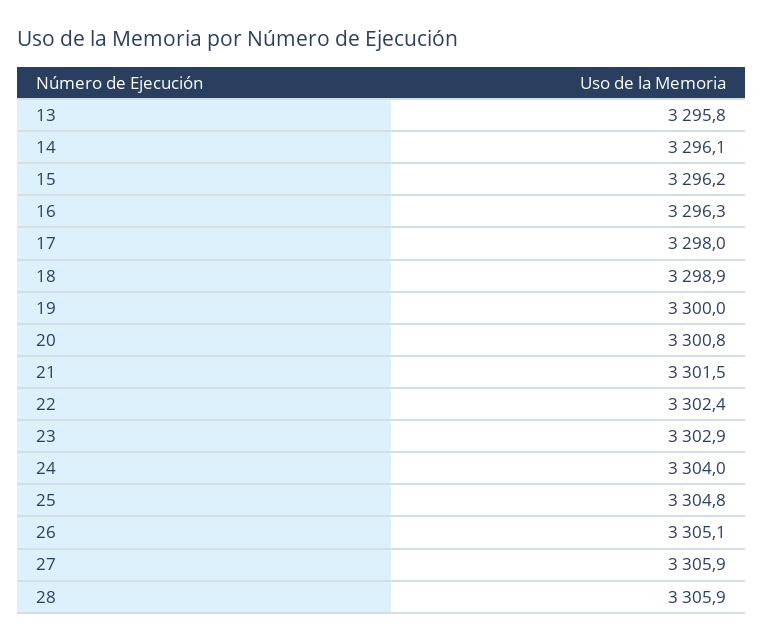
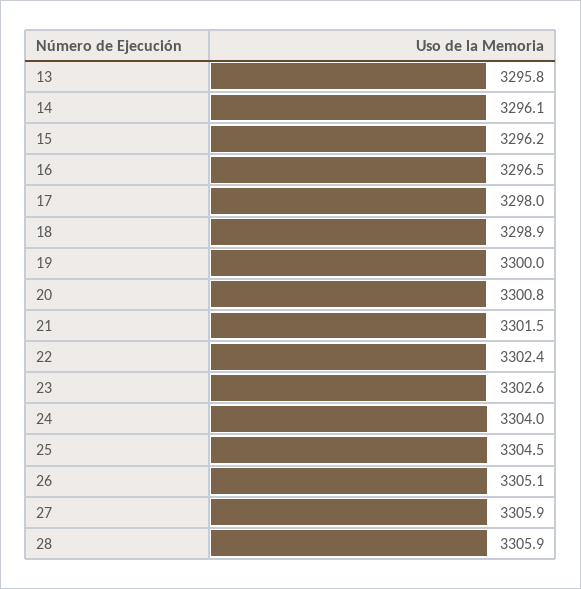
  {
    "13": 3295.8,
    "14": 3296.1,
    "15": 3296.2,
-   "16": 3296.3,
+   "16": 3296.5,
    "17": 3298,
    "18": 3298.9,
    "19": 3300,
    "20": 3300.8,
    "21": 3301.5,
    "22": 3302.4,
-   "23": 3302.9,
+   "23": 3302.6,
    "24": 3304,
-   "25": 3304.8,
+   "25": 3304.5,
    "26": 3305.1,
    "27": 3305.9,
    "28": 3305.9
  }

